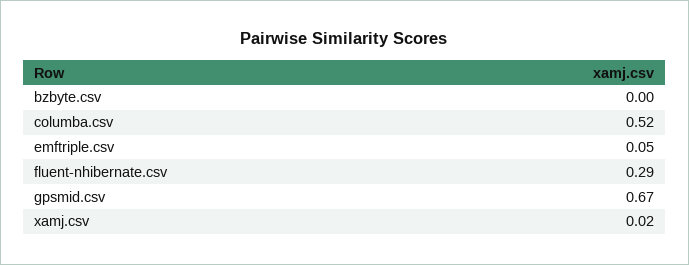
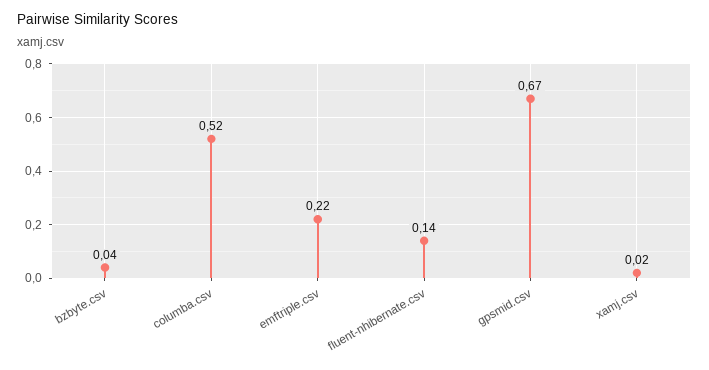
  {
-   "bzbyte.csv": 0,
+   "bzbyte.csv": 0.04,
    "columba.csv": 0.52,
-   "emftriple.csv": 0.05,
+   "emftriple.csv": 0.22,
-   "fluent-nhibernate.csv": 0.29,
+   "fluent-nhibernate.csv": 0.14,
    "gpsmid.csv": 0.67,
    "xamj.csv": 0.02
  }

